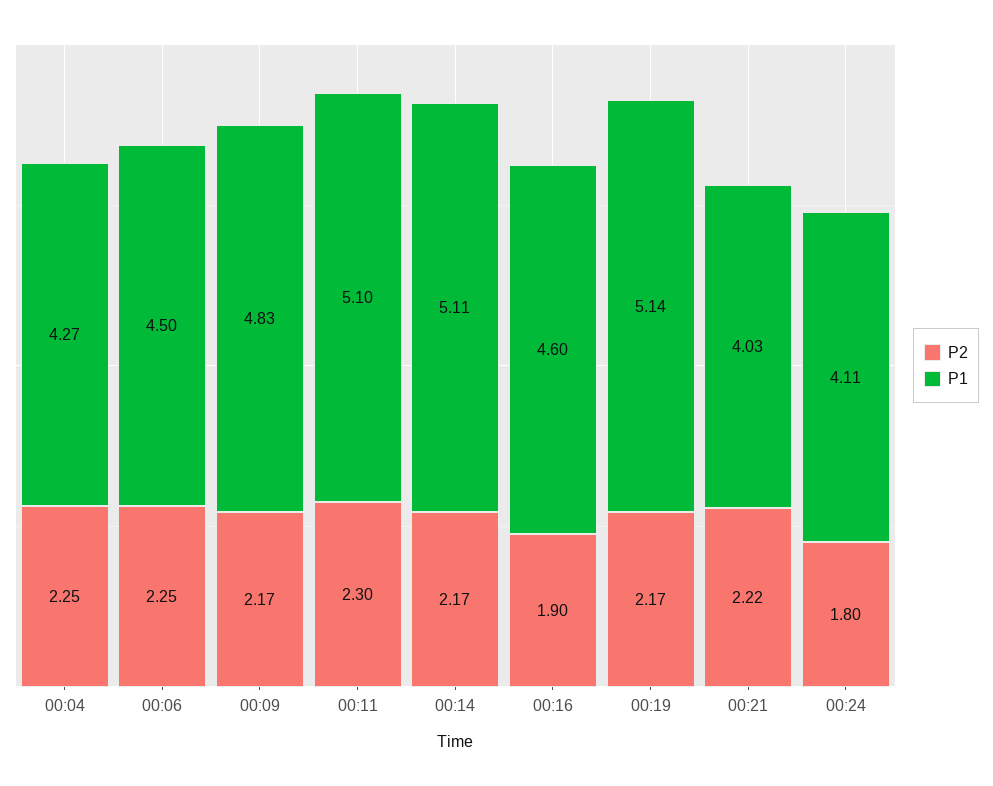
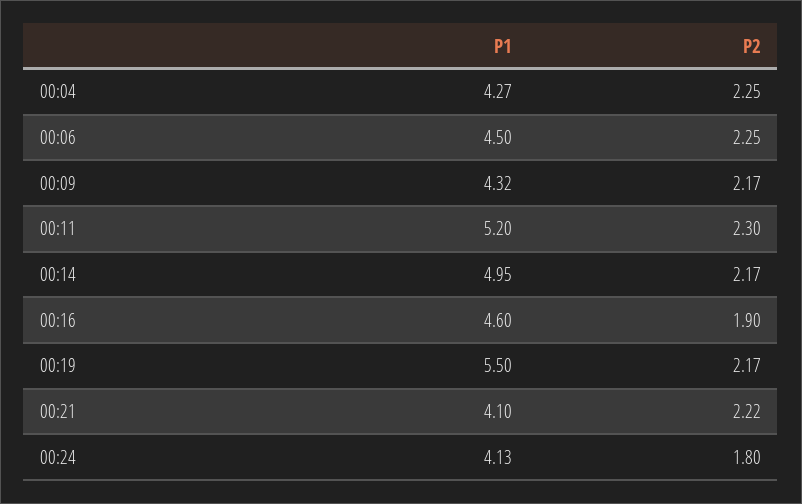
  {
    "P2": {
      "00:04": 2.25,
      "00:06": 2.25,
      "00:09": 2.17,
      "00:11": 2.3,
      "00:14": 2.17,
      "00:16": 1.9,
      "00:19": 2.17,
      "00:21": 2.22,
      "00:24": 1.8
    },
    "P1": {
      "00:04": 4.27,
      "00:06": 4.5,
-     "00:09": 4.83,
+     "00:09": 4.32,
-     "00:11": 5.1,
+     "00:11": 5.2,
-     "00:14": 5.11,
+     "00:14": 4.95,
      "00:16": 4.6,
-     "00:19": 5.14,
+     "00:19": 5.5,
-     "00:21": 4.03,
+     "00:21": 4.1,
-     "00:24": 4.11
+     "00:24": 4.13
    }
  }

